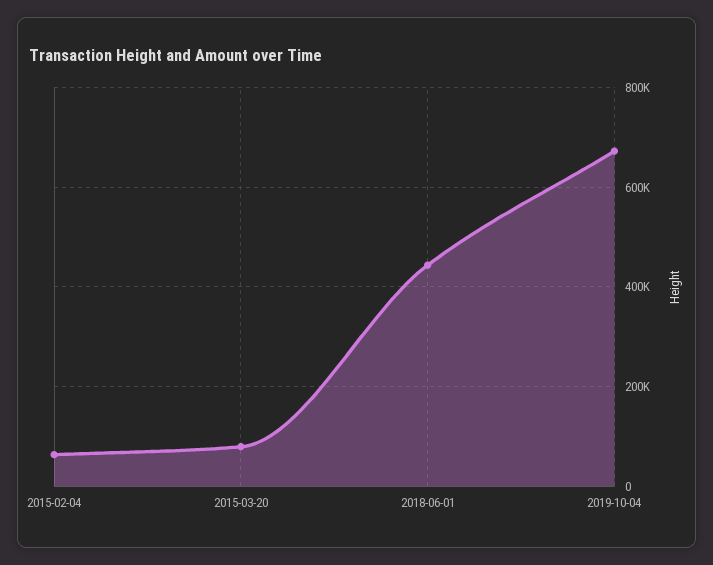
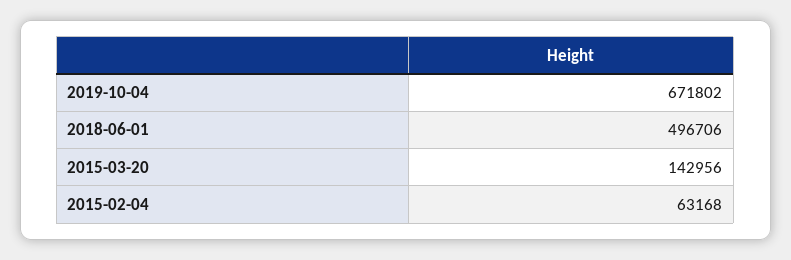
  {
    "2015-02-04": 63168,
-   "2015-03-20": 80000,
+   "2015-03-20": 142956,
-   "2018-06-01": 440000,
+   "2018-06-01": 496706,
    "2019-10-04": 671802
  }

